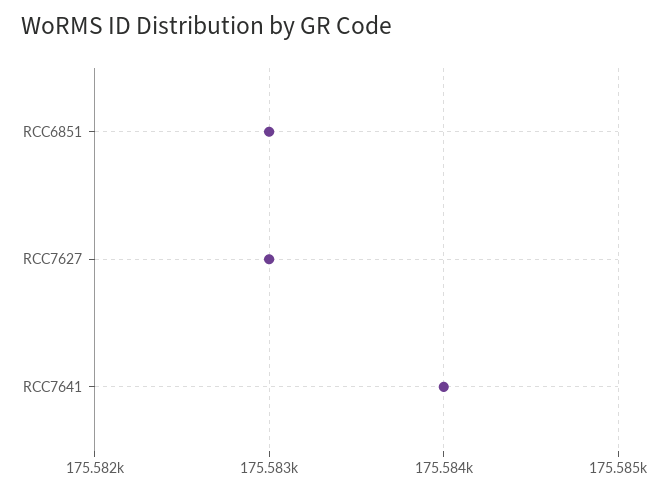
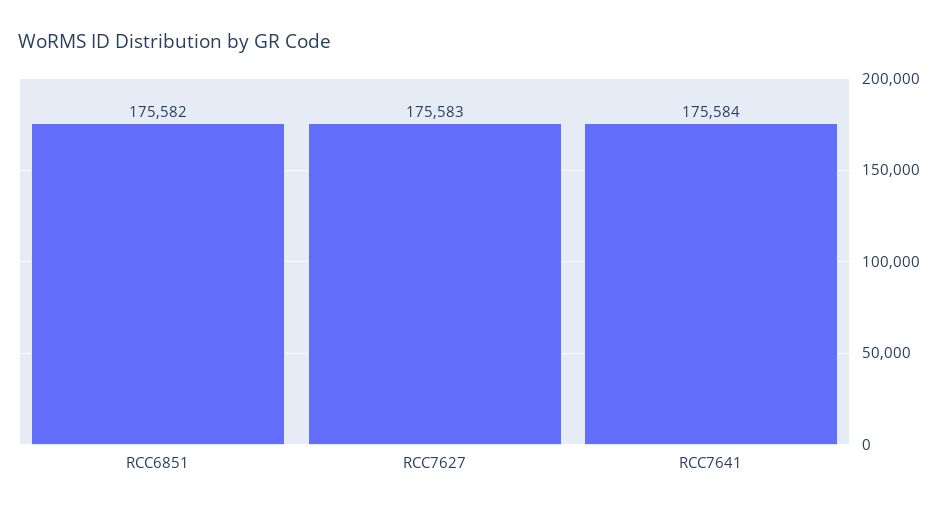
  {
-   "RCC6851": 175583,
+   "RCC6851": 175582,
    "RCC7627": 175583,
    "RCC7641": 175584
  }

